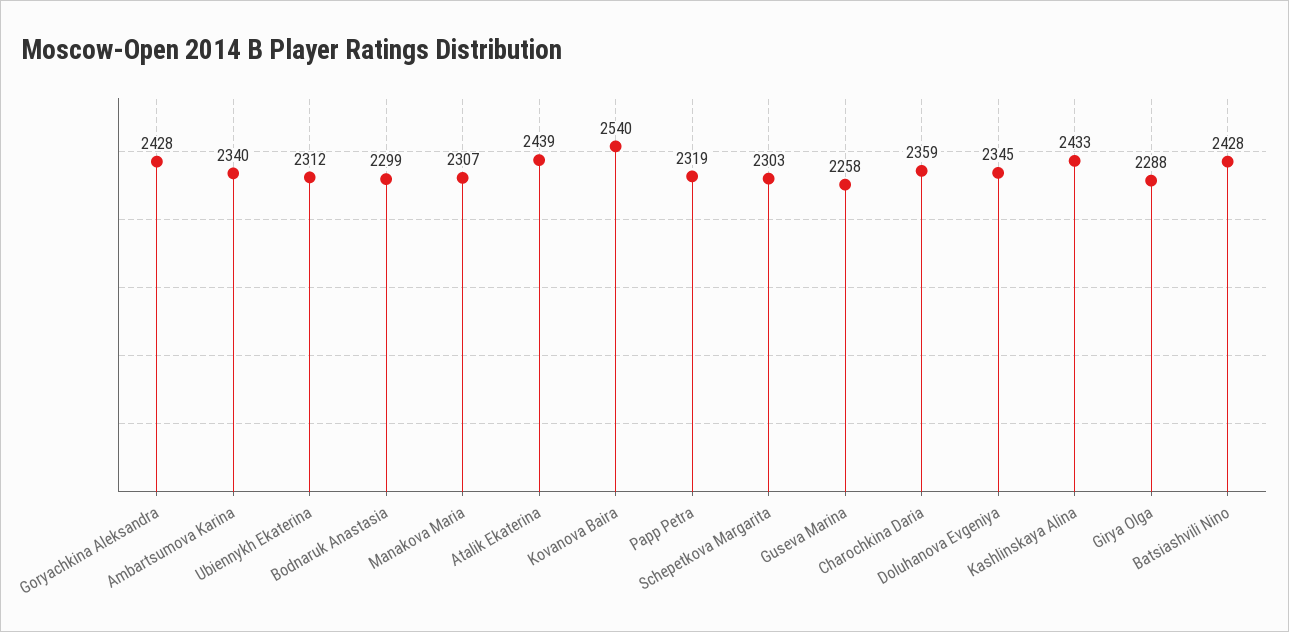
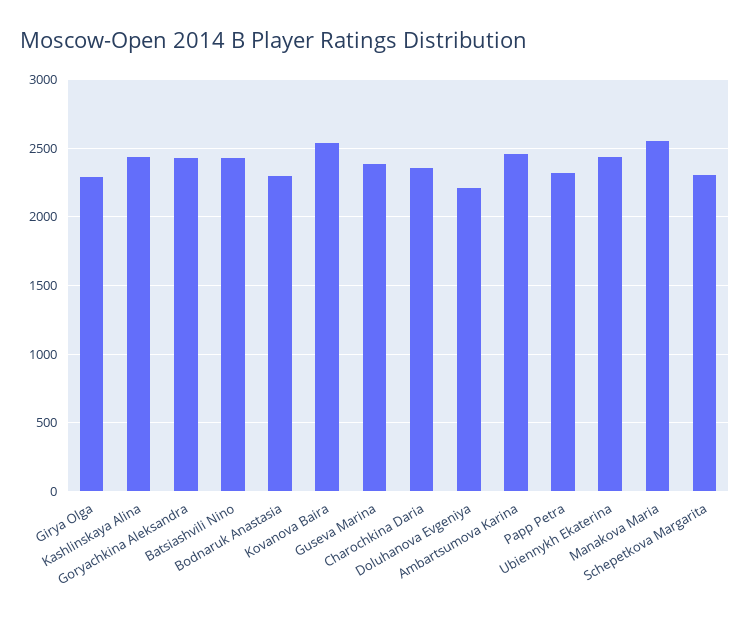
  {
    "Goryachkina Aleksandra": 2428,
-   "Ambartsumova Karina": 2340,
+   "Ambartsumova Karina": 2450,
-   "Ubiennykh Ekaterina": 2312,
+   "Ubiennykh Ekaterina": 2450,
    "Bodnaruk Anastasia": 2299,
-   "Manakova Maria": 2307,
+   "Manakova Maria": 2550,
-   "Atalik Ekaterina": 2439,
    "Kovanova Baira": 2540,
    "Papp Petra": 2319,
    "Schepetkova Margarita": 2303,
-   "Guseva Marina": 2258,
+   "Guseva Marina": 2400,
    "Charochkina Daria": 2359,
-   "Doluhanova Evgeniya": 2345,
+   "Doluhanova Evgeniya": 2200,
    "Kashlinskaya Alina": 2433,
    "Girya Olga": 2288,
    "Batsiashvili Nino": 2428
  }

